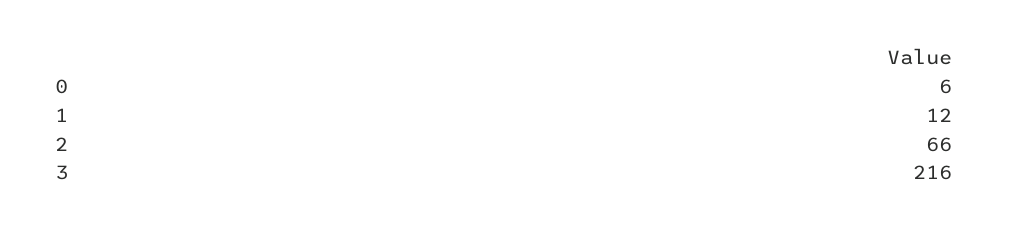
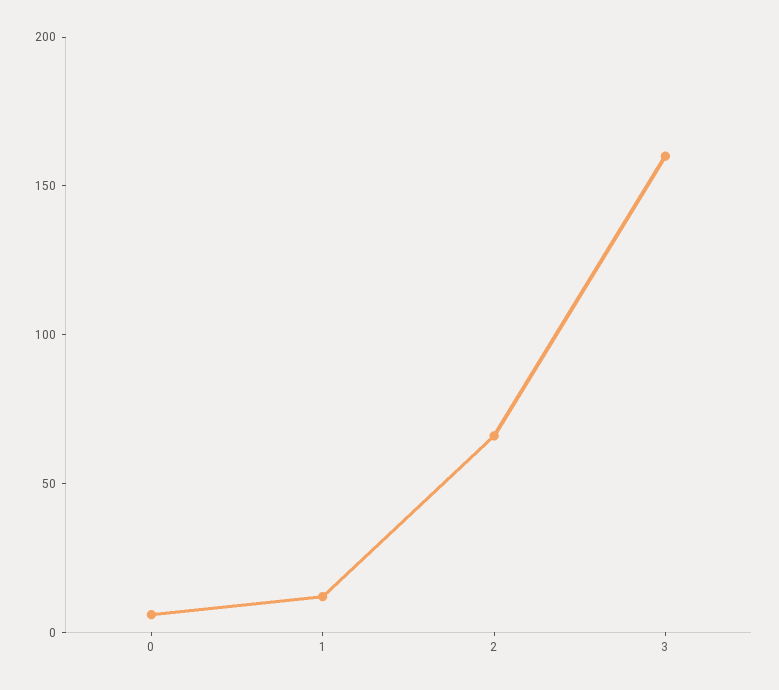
  {
    "0": 6,
    "1": 12,
    "2": 66,
-   "3": 216
+   "3": 160
  }

